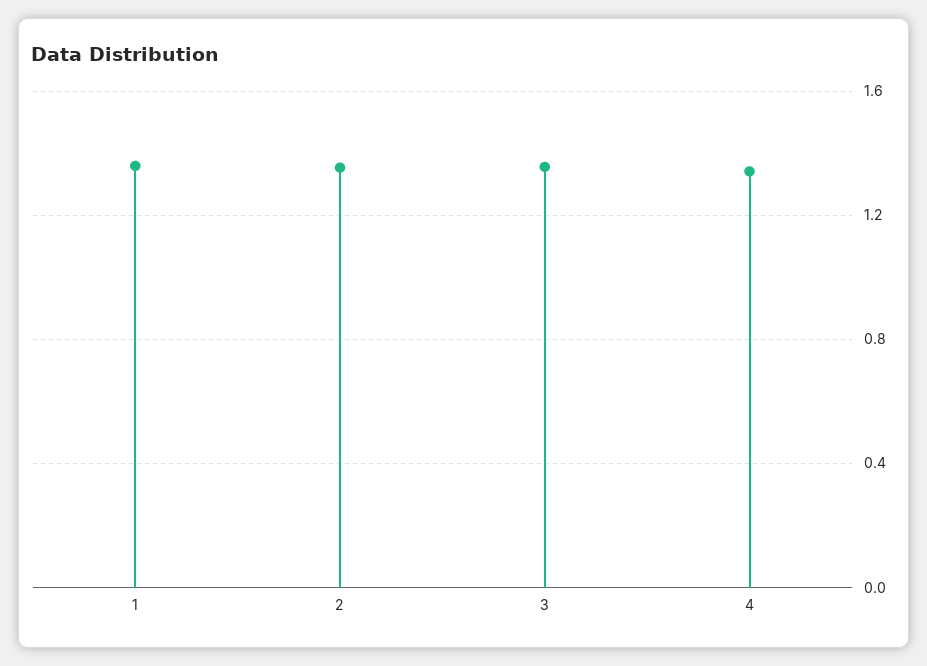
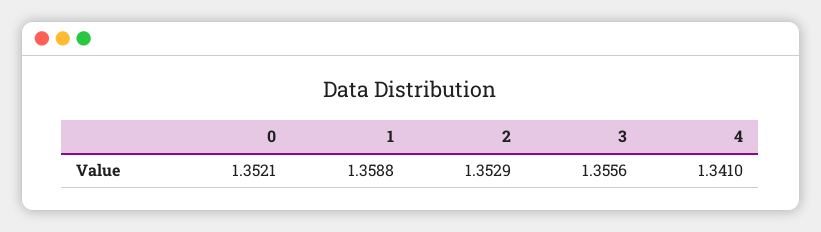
  {
    "1": 1.3588,
    "2": 1.3529,
    "3": 1.3556,
-   "4": 1.341
+   "4": 1.341,
+   "0": 1.3521
  }

